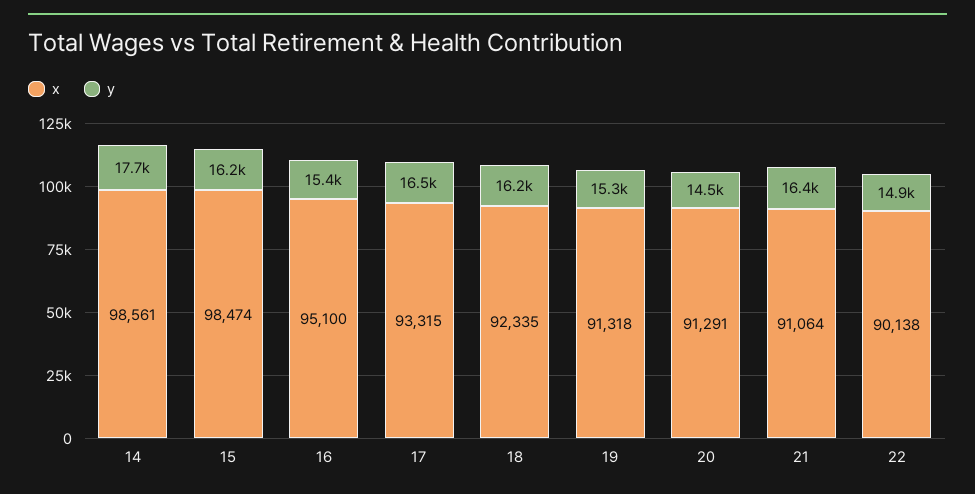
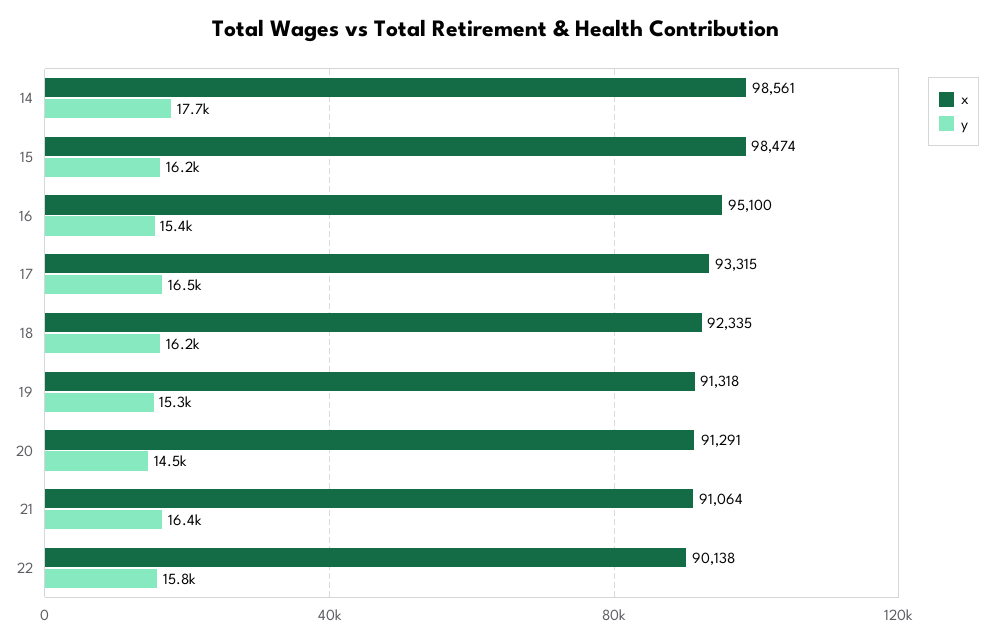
  {
    "x": {
      "14": 98561,
      "15": 98474,
      "16": 95100,
      "17": 93315,
      "18": 92335,
      "19": 91318,
      "20": 91291,
      "21": 91064,
      "22": 90138
    },
    "y": {
      "14": 17700,
      "15": 16200,
      "16": 15400,
      "17": 16500,
      "18": 16200,
      "19": 15300,
      "20": 14500,
      "21": 16400,
-     "22": 14900
+     "22": 15800
    }
  }

